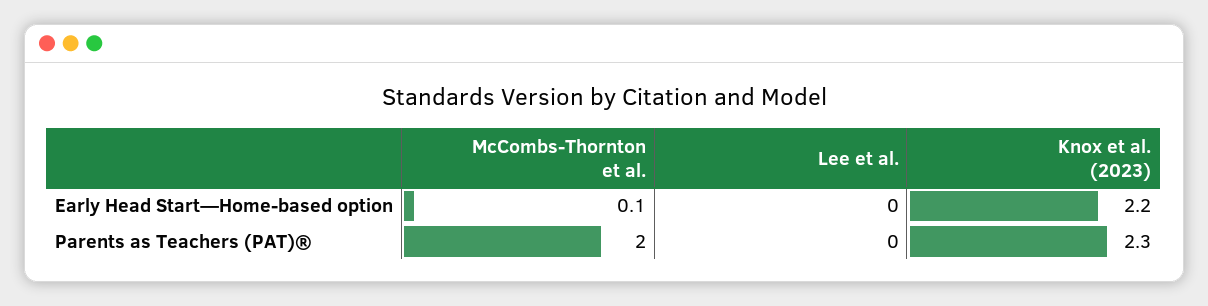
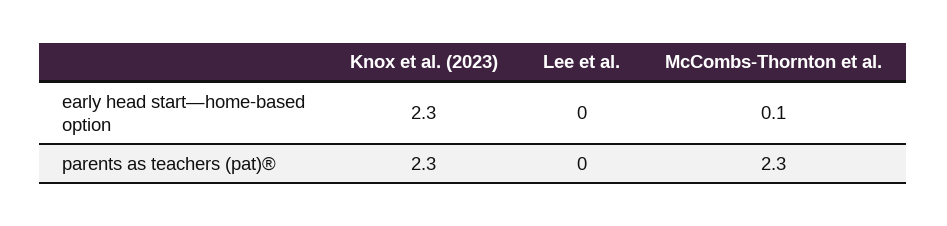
  {
    "McCombs-Thornton et al.": {
      "Early Head Start—Home-based option": 0.1,
-     "Parents as Teachers (PAT)®": 2
+     "Parents as Teachers (PAT)®": 2.3
    },
    "Lee et al.": {
      "Early Head Start—Home-based option": 0,
      "Parents as Teachers (PAT)®": 0
    },
    "Knox et al. (2023)": {
-     "Early Head Start—Home-based option": 2.2,
+     "Early Head Start—Home-based option": 2.3,
      "Parents as Teachers (PAT)®": 2.3
    }
  }

